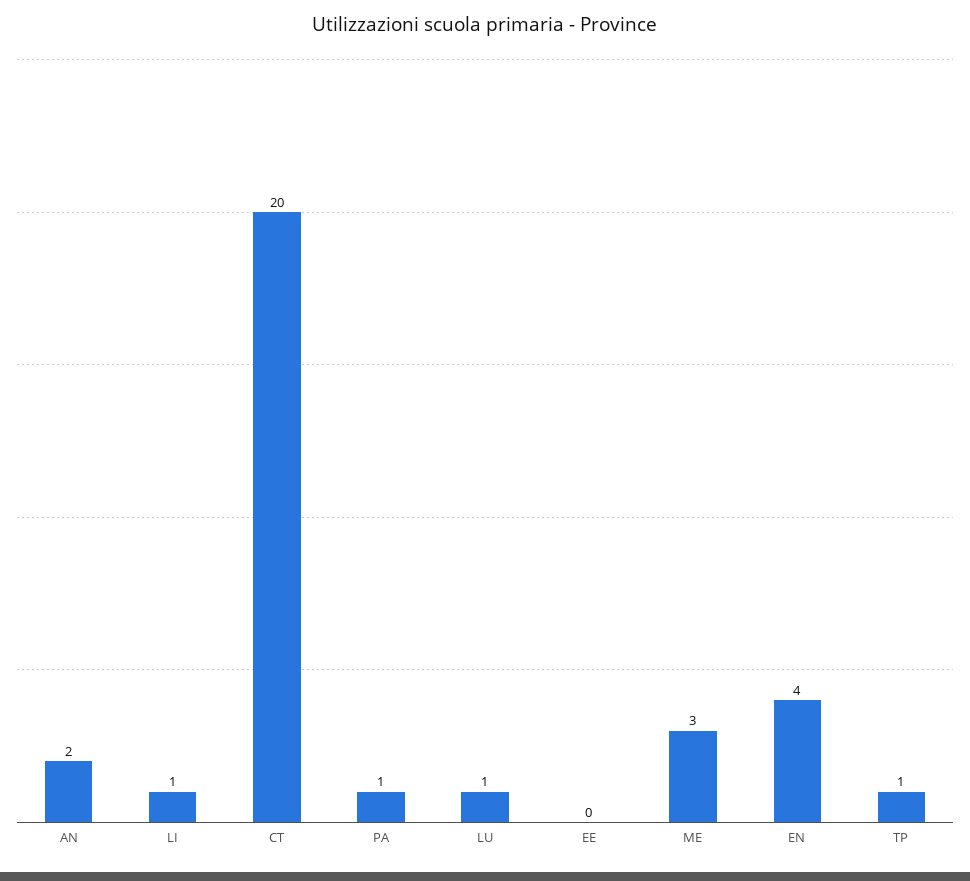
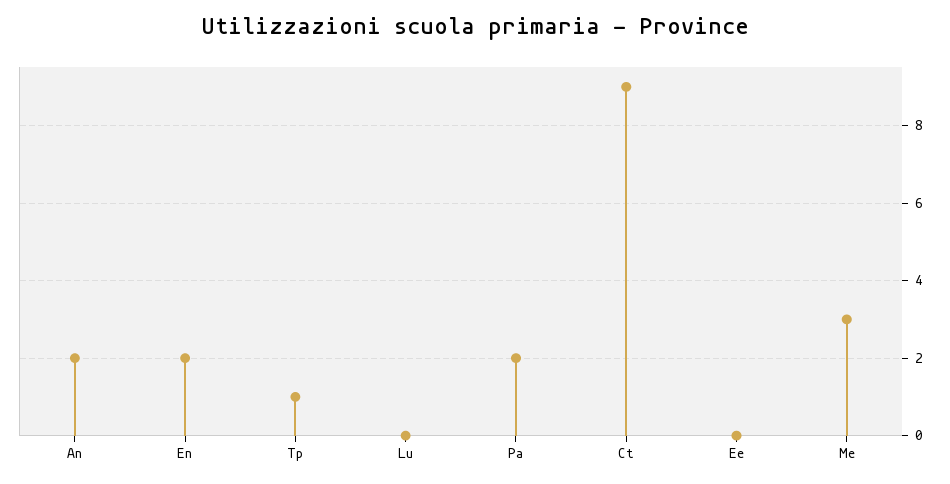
  {
    "AN": 2,
-   "LI": 1,
-   "CT": 20,
+   "CT": 9,
-   "PA": 1,
+   "PA": 2,
-   "LU": 1,
+   "LU": 0,
    "EE": 0,
    "ME": 3,
-   "EN": 4,
+   "EN": 2,
    "TP": 1
  }

